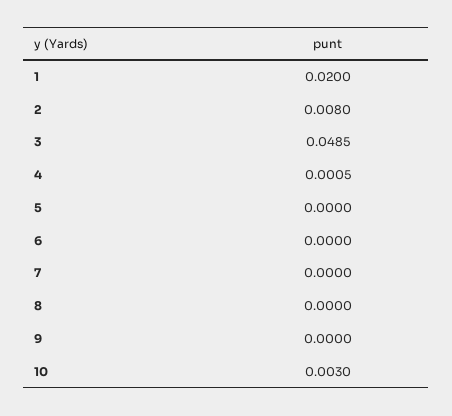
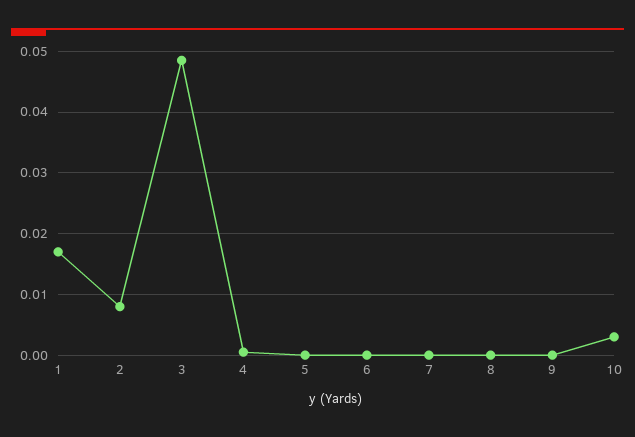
  {
-   "1": 0.02,
+   "1": 0.017,
    "2": 0.008,
    "3": 0.0485,
    "4": 0.0005,
    "5": 0,
    "6": 0,
    "7": 0,
    "8": 0,
    "9": 0,
    "10": 0.003
  }

